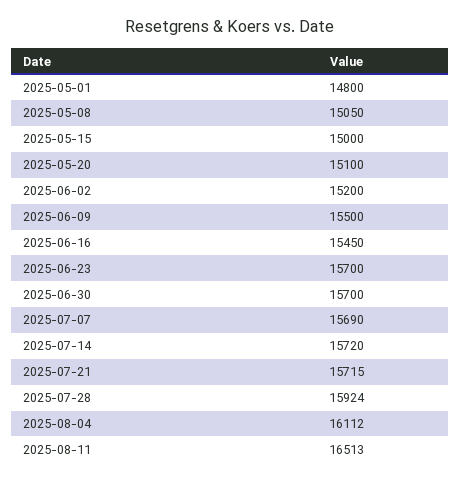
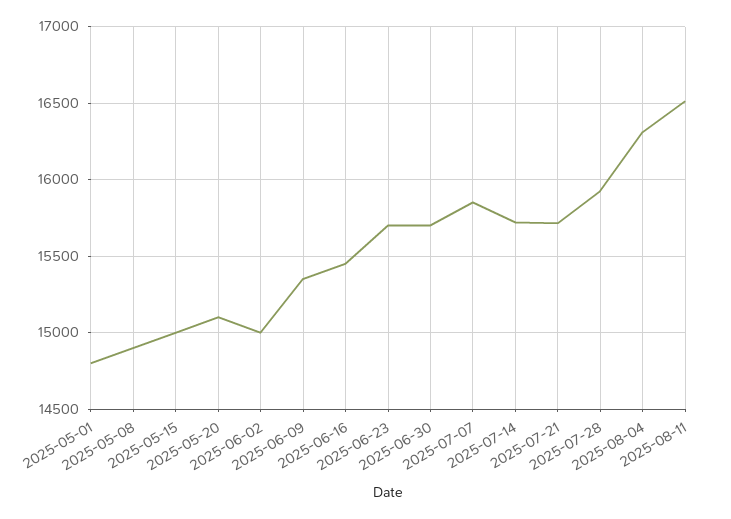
  {
    "2025-05-01": 14800,
-   "2025-05-08": 15050,
+   "2025-05-08": 14900,
    "2025-05-15": 15000,
    "2025-05-20": 15100,
-   "2025-06-02": 15200,
+   "2025-06-02": 15000,
-   "2025-06-09": 15500,
+   "2025-06-09": 15350,
    "2025-06-16": 15450,
    "2025-06-23": 15700,
    "2025-06-30": 15700,
-   "2025-07-07": 15690,
+   "2025-07-07": 15850,
    "2025-07-14": 15720,
    "2025-07-21": 15715,
    "2025-07-28": 15924,
-   "2025-08-04": 16112,
+   "2025-08-04": 16300,
    "2025-08-11": 16513
  }

